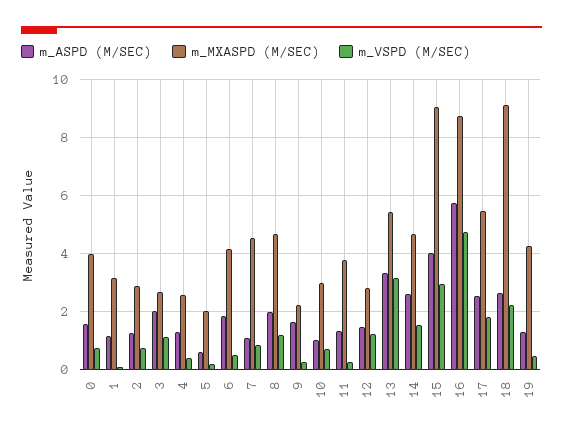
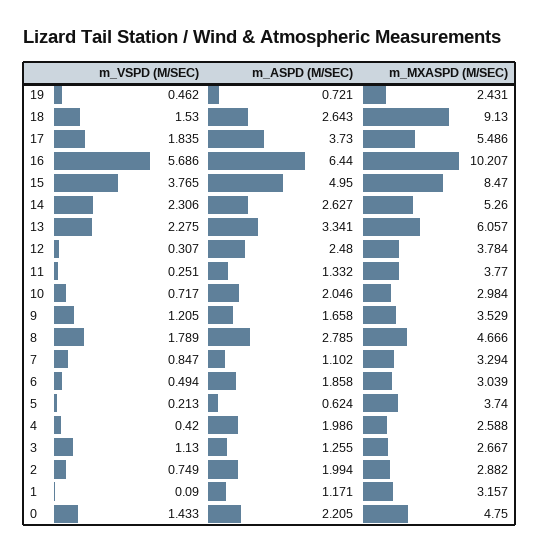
  {
    "m_ASPD (M/SEC)": {
-     "0": 1.5,
+     "0": 2.205,
      "1": 1.171,
-     "2": 1.25,
+     "2": 1.994,
-     "3": 2,
+     "3": 1.255,
-     "4": 1.25,
+     "4": 1.986,
      "5": 0.624,
      "6": 1.858,
      "7": 1.102,
-     "8": 2,
+     "8": 2.785,
      "9": 1.658,
-     "10": 1,
+     "10": 2.046,
      "11": 1.332,
-     "12": 1.5,
+     "12": 2.48,
      "13": 3.341,
      "14": 2.627,
-     "15": 4,
+     "15": 4.95,
-     "16": 5.75,
+     "16": 6.44,
-     "17": 2.5,
+     "17": 3.73,
      "18": 2.643,
-     "19": 1.25
+     "19": 0.721
    },
    "m_MXASPD (M/SEC)": {
-     "0": 4,
+     "0": 4.75,
      "1": 3.157,
      "2": 2.882,
      "3": 2.667,
      "4": 2.588,
-     "5": 2,
+     "5": 3.74,
-     "6": 4.25,
+     "6": 3.039,
-     "7": 4.5,
+     "7": 3.294,
      "8": 4.666,
-     "9": 2.25,
+     "9": 3.529,
      "10": 2.984,
      "11": 3.77,
-     "12": 2.75,
+     "12": 3.784,
-     "13": 5.5,
+     "13": 6.057,
-     "14": 4.75,
+     "14": 5.26,
-     "15": 9,
+     "15": 8.47,
-     "16": 8.75,
+     "16": 10.207,
      "17": 5.486,
      "18": 9.13,
-     "19": 4.25
+     "19": 2.431
    },
    "m_VSPD (M/SEC)": {
-     "0": 0.75,
+     "0": 1.433,
      "1": 0.09,
      "2": 0.749,
      "3": 1.13,
      "4": 0.42,
      "5": 0.213,
      "6": 0.494,
      "7": 0.847,
-     "8": 1.25,
+     "8": 1.789,
-     "9": 0.25,
+     "9": 1.205,
      "10": 0.717,
      "11": 0.251,
-     "12": 1.25,
+     "12": 0.307,
-     "13": 3.25,
+     "13": 2.275,
-     "14": 1.5,
+     "14": 2.306,
-     "15": 3,
+     "15": 3.765,
-     "16": 4.75,
+     "16": 5.686,
      "17": 1.835,
-     "18": 2.25,
+     "18": 1.53,
      "19": 0.462
    }
  }

